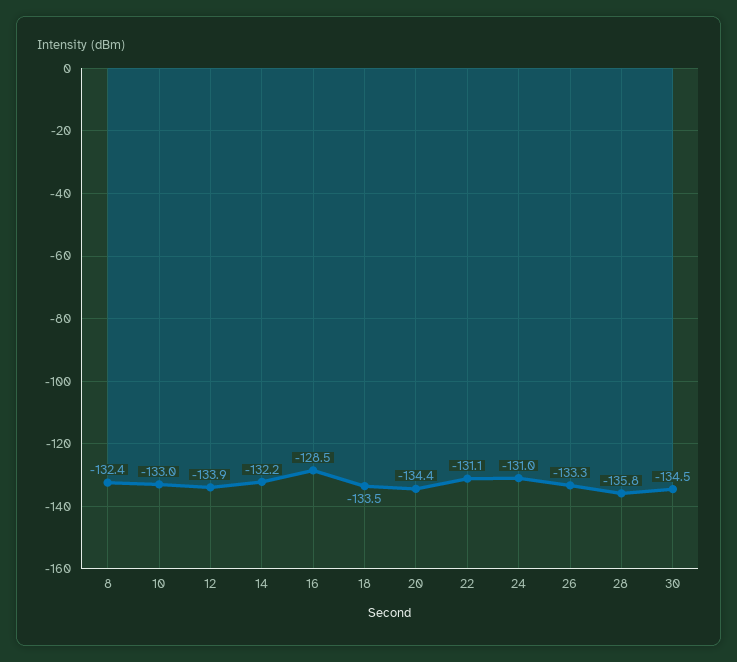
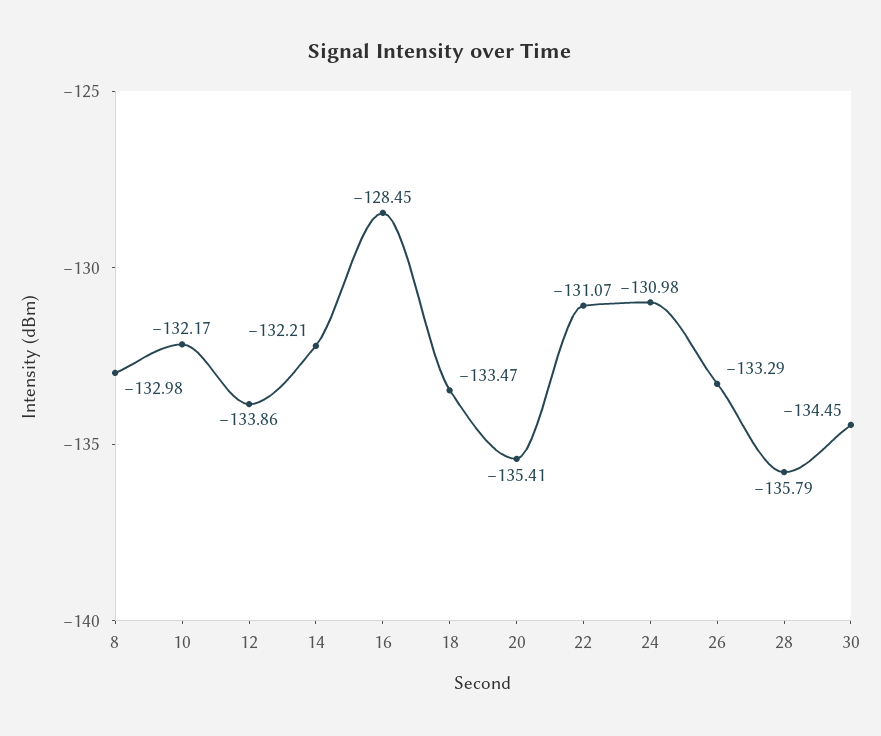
  {
-   "8": -132.4,
+   "8": -132.98,
-   "10": -133,
+   "10": -132.17,
    "12": -133.86,
    "14": -132.21,
    "16": -128.45,
    "18": -133.47,
-   "20": -134.4,
+   "20": -135.41,
    "22": -131.07,
    "24": -130.98,
    "26": -133.29,
    "28": -135.79,
    "30": -134.45
  }

